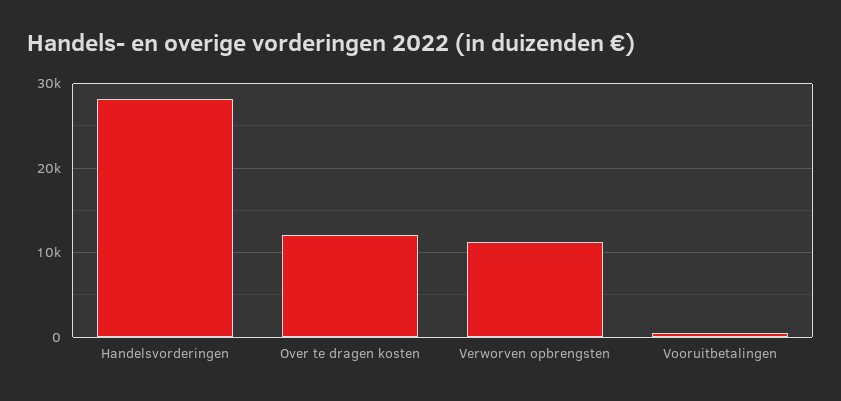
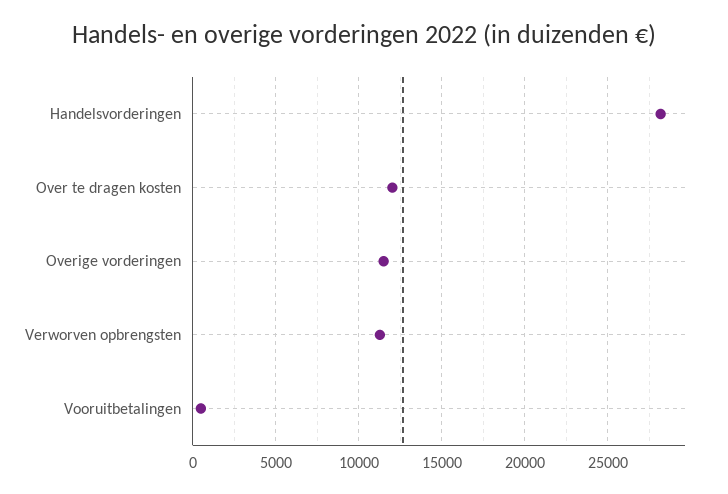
  {
    "Handelsvorderingen": 28000,
    "Over te dragen kosten": 12000,
    "Verworven opbrengsten": 11500,
-   "Vooruitbetalingen": 500
+   "Vooruitbetalingen": 500,
+   "Overige vorderingen": 11500
  }

